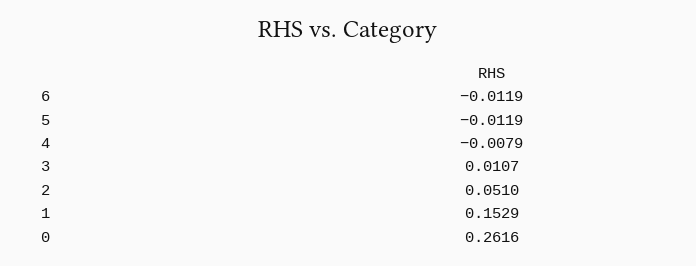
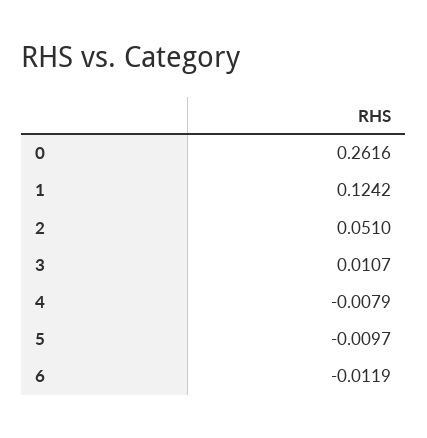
  {
    "6": -0.0119,
-   "5": -0.0119,
+   "5": -0.0097,
    "4": -0.0079,
    "3": 0.0107,
    "2": 0.051,
-   "1": 0.1529,
+   "1": 0.1242,
    "0": 0.2616
  }

